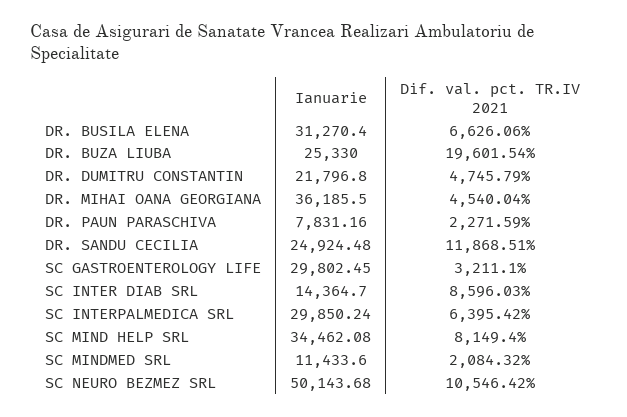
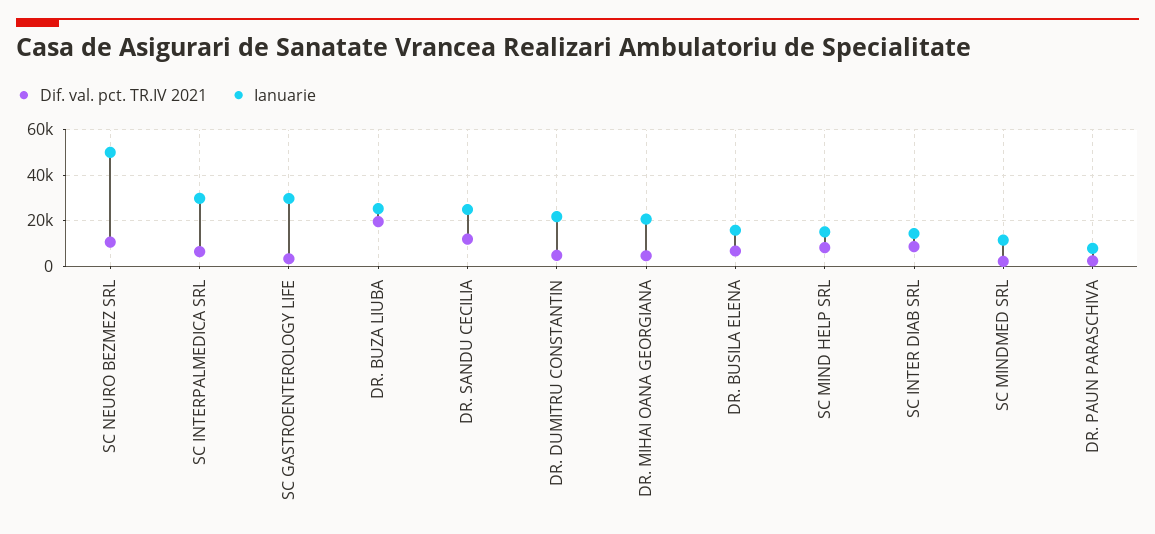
  {
    "Ianuarie": {
-     "DR. BUSILA ELENA": 31270.4,
+     "DR. BUSILA ELENA": 15000,
      "DR. BUZA LIUBA": 25330,
      "DR. DUMITRU CONSTANTIN": 21796.8,
-     "DR. MIHAI OANA GEORGIANA": 36185.5,
+     "DR. MIHAI OANA GEORGIANA": 20000,
      "DR. PAUN PARASCHIVA": 7831.16,
      "DR. SANDU CECILIA": 24924.48,
      "SC GASTROENTEROLOGY LIFE": 29802.45,
      "SC INTER DIAB SRL": 14364.7,
      "SC INTERPALMEDICA SRL": 29850.24,
-     "SC MIND HELP SRL": 34462.08,
+     "SC MIND HELP SRL": 15000,
      "SC MINDMED SRL": 11433.6,
      "SC NEURO BEZMEZ SRL": 50143.68
    },
    "Dif. val. pct. TR.IV 2021": {
      "DR. BUSILA ELENA": 6626.06,
      "DR. BUZA LIUBA": 19601.54,
      "DR. DUMITRU CONSTANTIN": 4745.79,
      "DR. MIHAI OANA GEORGIANA": 4540.04,
      "DR. PAUN PARASCHIVA": 2271.59,
      "DR. SANDU CECILIA": 11868.51,
      "SC GASTROENTEROLOGY LIFE": 3211.1,
      "SC INTER DIAB SRL": 8596.03,
      "SC INTERPALMEDICA SRL": 6395.42,
      "SC MIND HELP SRL": 8149.4,
      "SC MINDMED SRL": 2084.32,
      "SC NEURO BEZMEZ SRL": 10546.42
    }
  }

